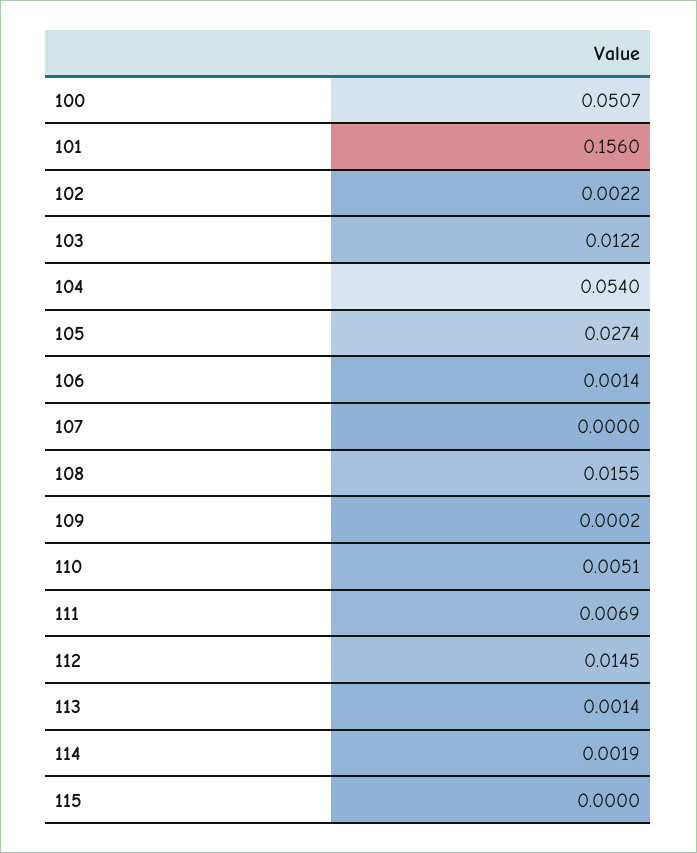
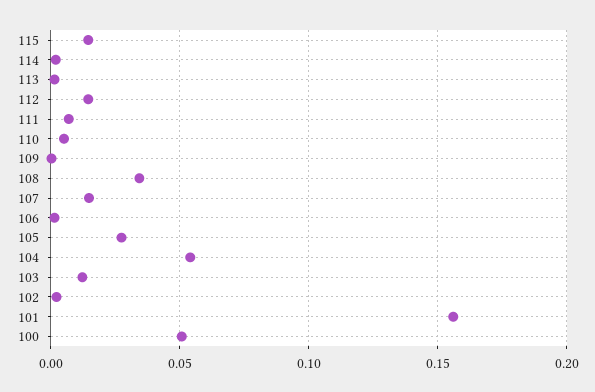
  {
    "100": 0.0507,
    "101": 0.156,
    "102": 0.0022,
    "103": 0.0122,
    "104": 0.054,
    "105": 0.0274,
    "106": 0.0014,
-   "107": 0,
+   "107": 0.015,
-   "108": 0.0155,
+   "108": 0.035,
    "109": 0.0002,
    "110": 0.0051,
    "111": 0.0069,
    "112": 0.0145,
    "113": 0.0014,
    "114": 0.0019,
-   "115": 0
+   "115": 0.015
  }

